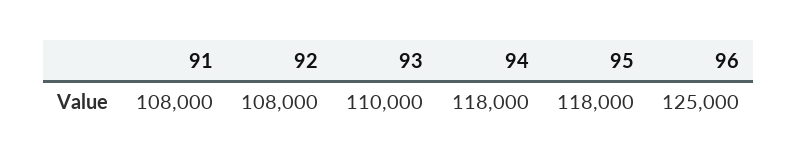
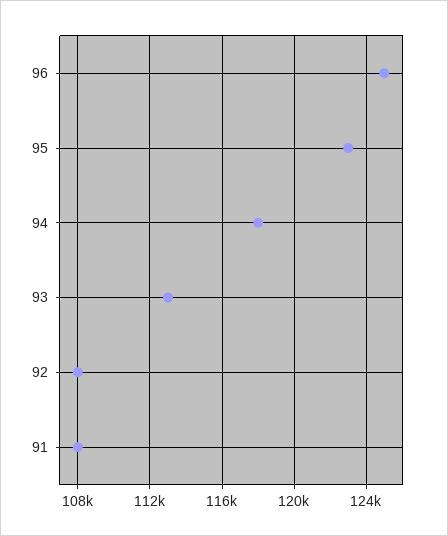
  {
    "91": 108000,
    "92": 108000,
-   "93": 110000,
+   "93": 113000,
    "94": 118000,
-   "95": 118000,
+   "95": 123000,
    "96": 125000
  }

